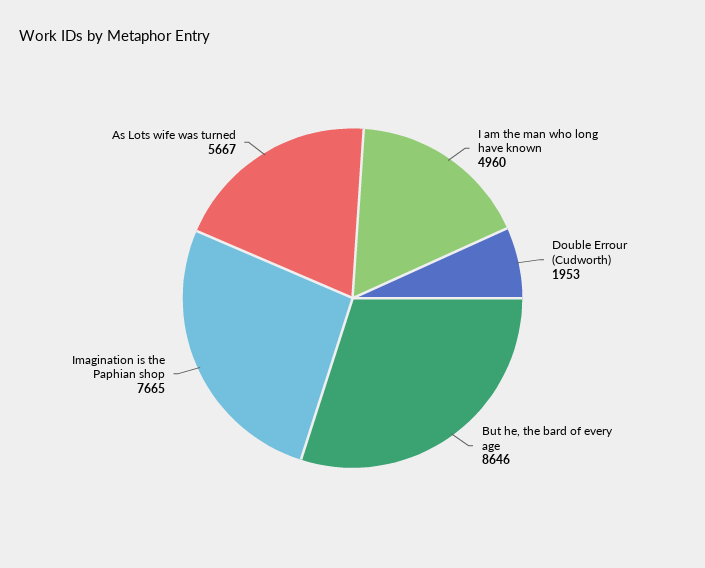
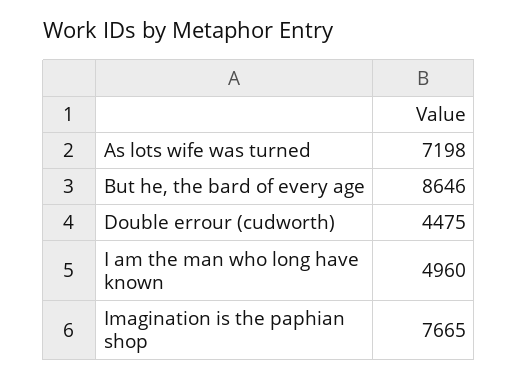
  {
    "I am the man who long have known": 4960,
-   "Double Errour (Cudworth)": 1953,
+   "Double Errour (Cudworth)": 4475,
    "But he, the bard of every age": 8646,
    "Imagination is the Paphian shop": 7665,
-   "As Lots wife was turned": 5667
+   "As Lots wife was turned": 7198
  }

